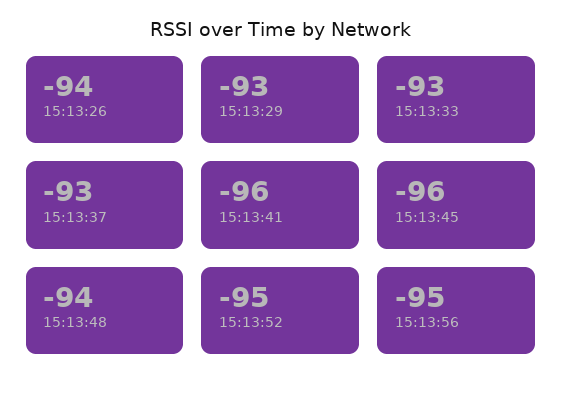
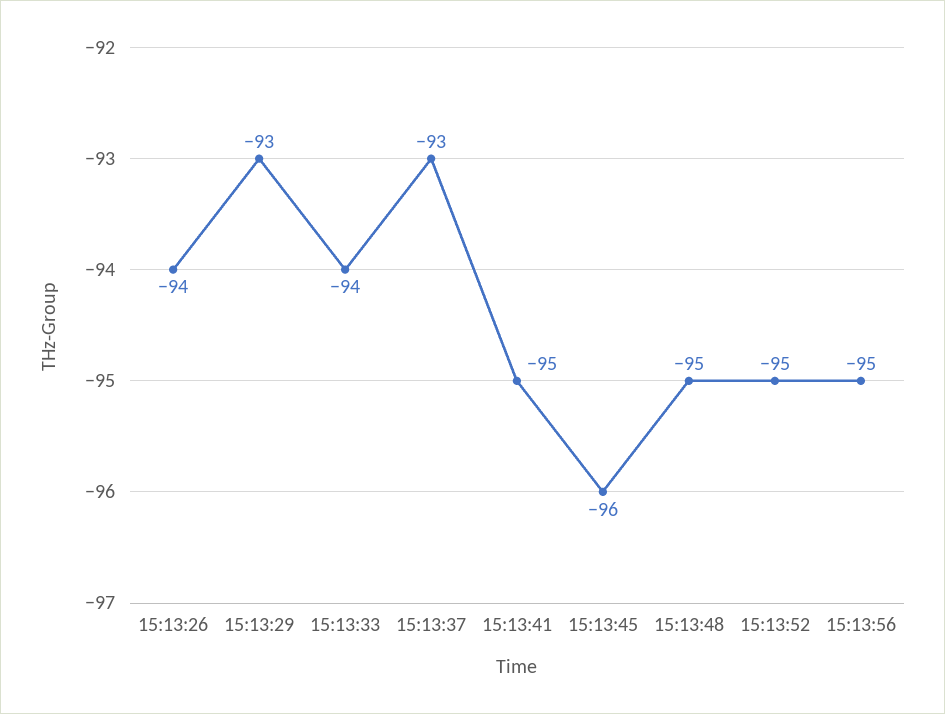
  {
    "15:13:26": -94,
    "15:13:29": -93,
-   "15:13:33": -93,
+   "15:13:33": -94,
    "15:13:37": -93,
-   "15:13:41": -96,
+   "15:13:41": -95,
    "15:13:45": -96,
-   "15:13:48": -94,
+   "15:13:48": -95,
    "15:13:52": -95,
    "15:13:56": -95
  }

